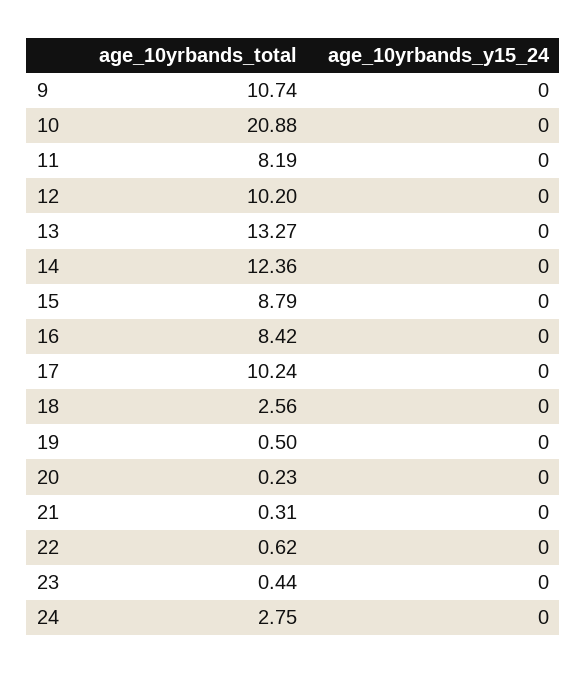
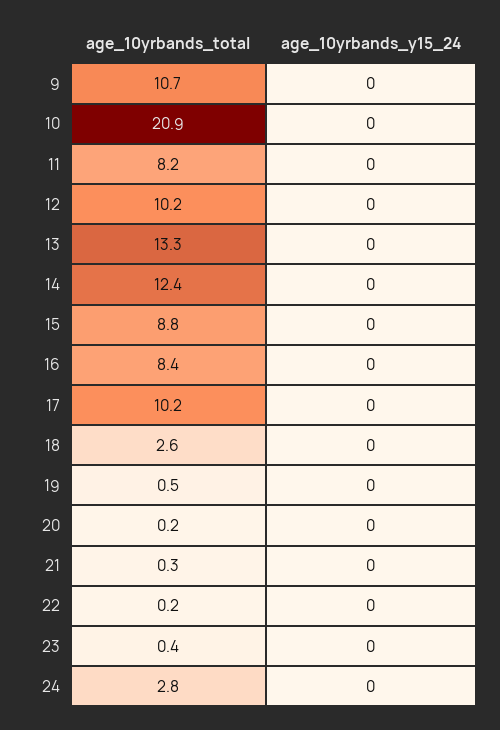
  {
    "age_10yrbands_total": {
      "9": 10.74,
      "10": 20.88,
      "11": 8.19,
      "12": 10.2,
      "13": 13.27,
      "14": 12.36,
      "15": 8.79,
      "16": 8.42,
      "17": 10.24,
      "18": 2.56,
      "19": 0.5,
      "20": 0.23,
      "21": 0.31,
-     "22": 0.62,
+     "22": 0.2,
      "23": 0.44,
      "24": 2.75
    },
    "age_10yrbands_y15_24": {
      "9": 0,
      "10": 0,
      "11": 0,
      "12": 0,
      "13": 0,
      "14": 0,
      "15": 0,
      "16": 0,
      "17": 0,
      "18": 0,
      "19": 0,
      "20": 0,
      "21": 0,
      "22": 0,
      "23": 0,
      "24": 0
    }
  }

